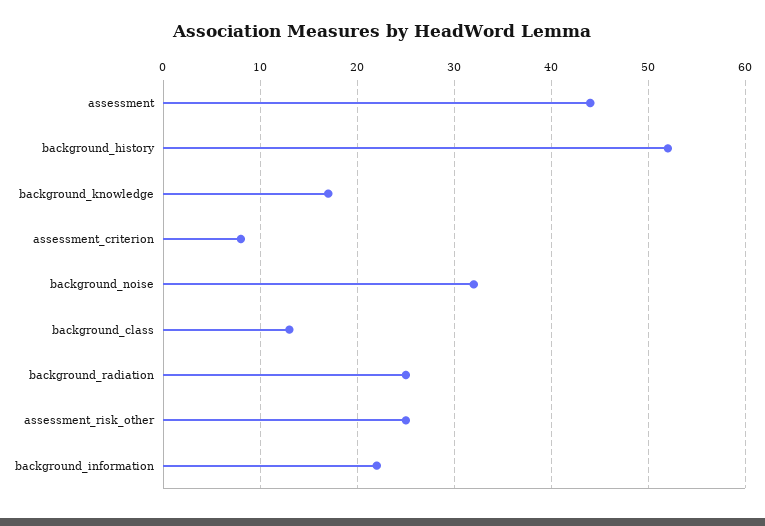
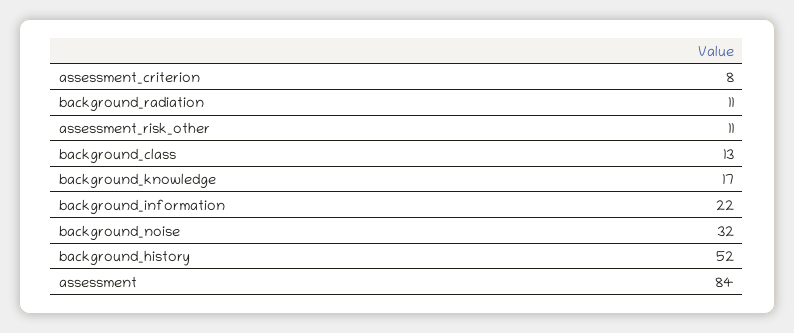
  {
-   "assessment": 44,
+   "assessment": 84,
    "background_history": 52,
    "background_knowledge": 17,
    "assessment_criterion": 8,
    "background_noise": 32,
    "background_class": 13,
-   "background_radiation": 25,
+   "background_radiation": 11,
-   "assessment_risk_other": 25,
+   "assessment_risk_other": 11,
    "background_information": 22
  }

